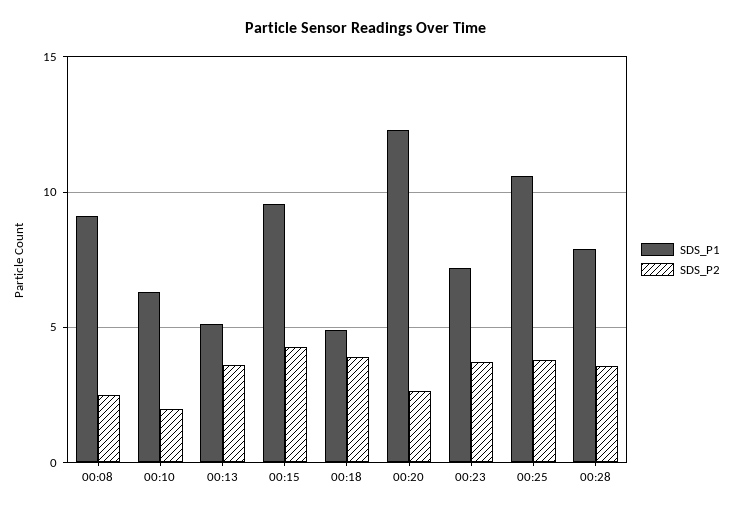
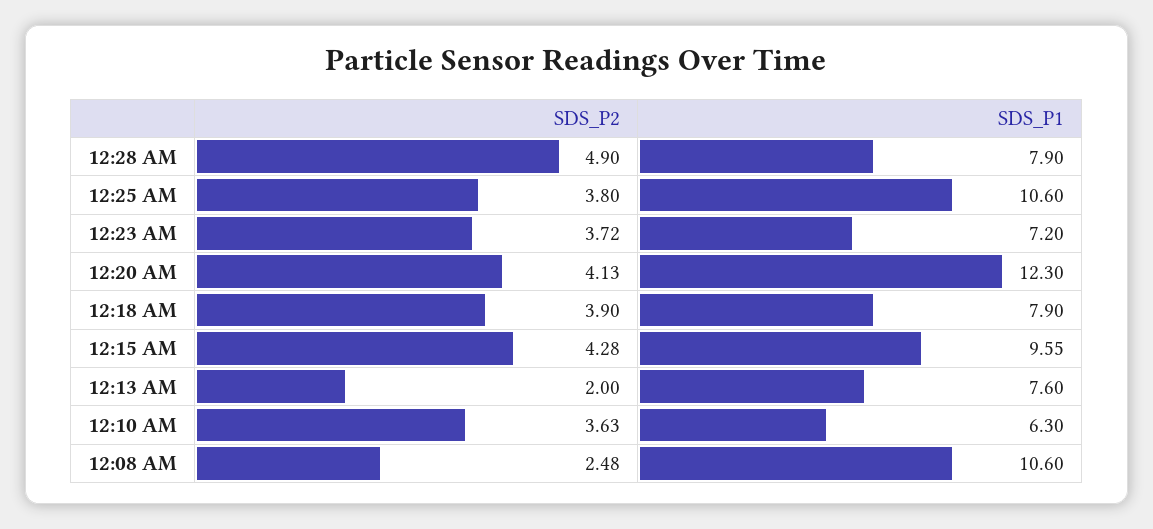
  {
    "SDS_P1": {
-     "00:08": 9,
+     "00:08": 10.6,
      "00:10": 6.3,
-     "00:13": 5,
+     "00:13": 7.6,
      "00:15": 9.55,
-     "00:18": 5,
+     "00:18": 7.9,
      "00:20": 12.3,
      "00:23": 7.2,
      "00:25": 10.6,
      "00:28": 7.9
    },
    "SDS_P2": {
      "00:08": 2.48,
-     "00:10": 2,
+     "00:10": 3.63,
-     "00:13": 3.5,
+     "00:13": 2,
      "00:15": 4.28,
      "00:18": 3.9,
-     "00:20": 2.5,
+     "00:20": 4.13,
      "00:23": 3.72,
      "00:25": 3.8,
-     "00:28": 3.5
+     "00:28": 4.9
    }
  }

